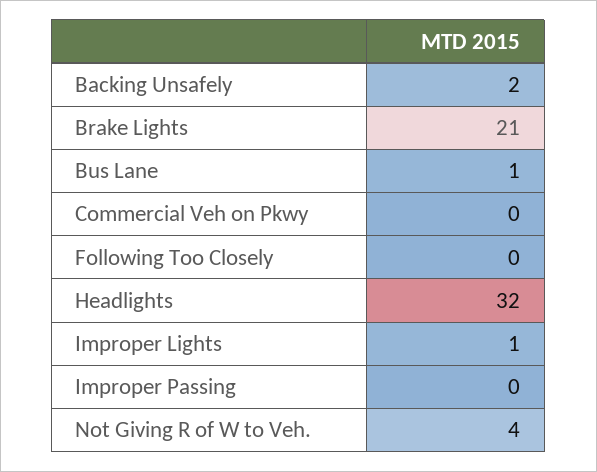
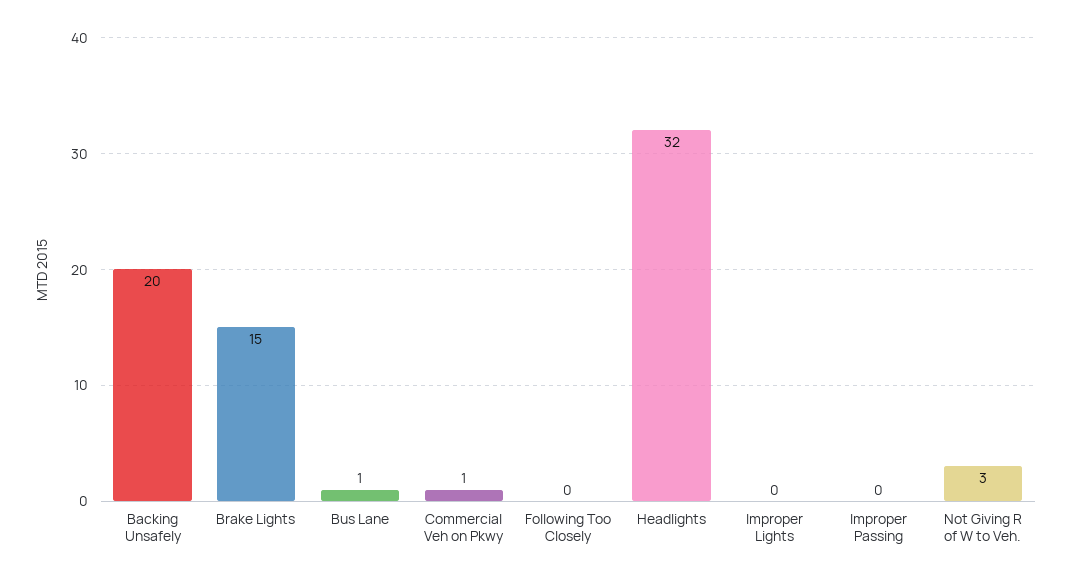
  {
-   "Backing Unsafely": 2,
+   "Backing Unsafely": 20,
-   "Brake Lights": 21,
+   "Brake Lights": 15,
    "Bus Lane": 1,
-   "Commercial Veh on Pkwy": 0,
+   "Commercial Veh on Pkwy": 1,
    "Following Too Closely": 0,
    "Headlights": 32,
-   "Improper Lights": 1,
+   "Improper Lights": 0,
    "Improper Passing": 0,
-   "Not Giving R of W to Veh.": 4
+   "Not Giving R of W to Veh.": 3
  }

